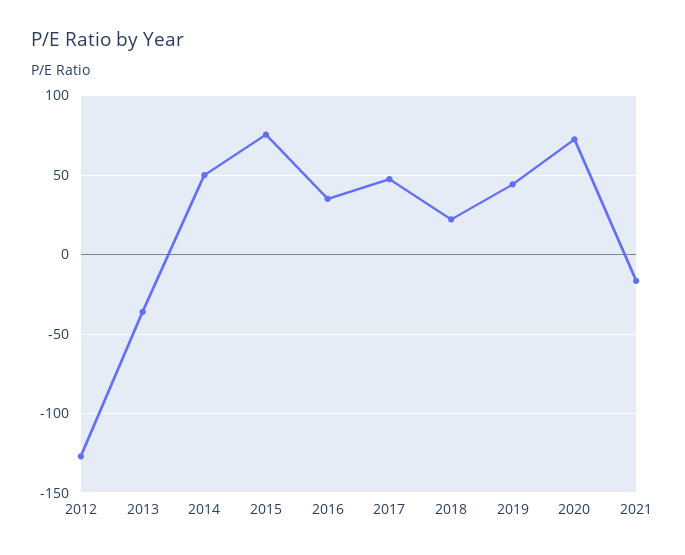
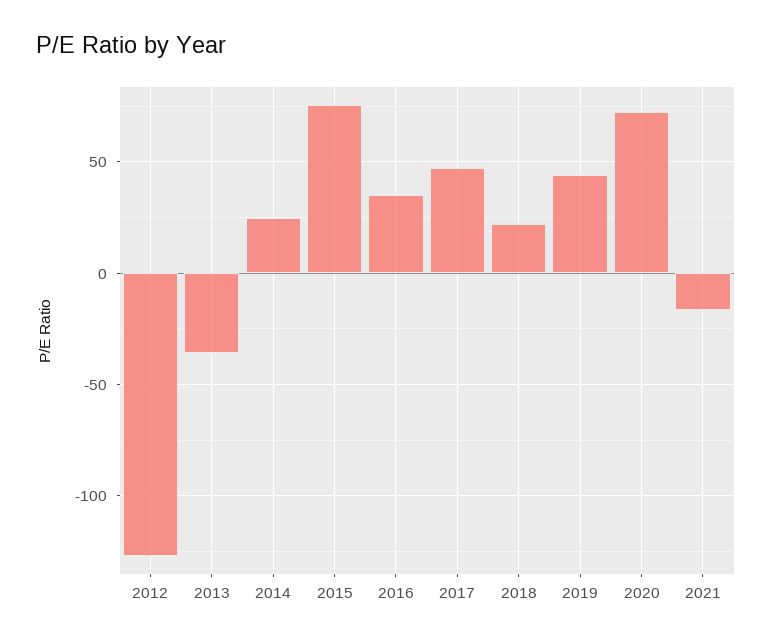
  {
    "2012": -125,
    "2013": -35,
-   "2014": 50,
+   "2014": 25,
    "2015": 75,
    "2016": 35,
    "2017": 45,
    "2018": 20,
    "2019": 45,
    "2020": 75,
    "2021": -15
  }

